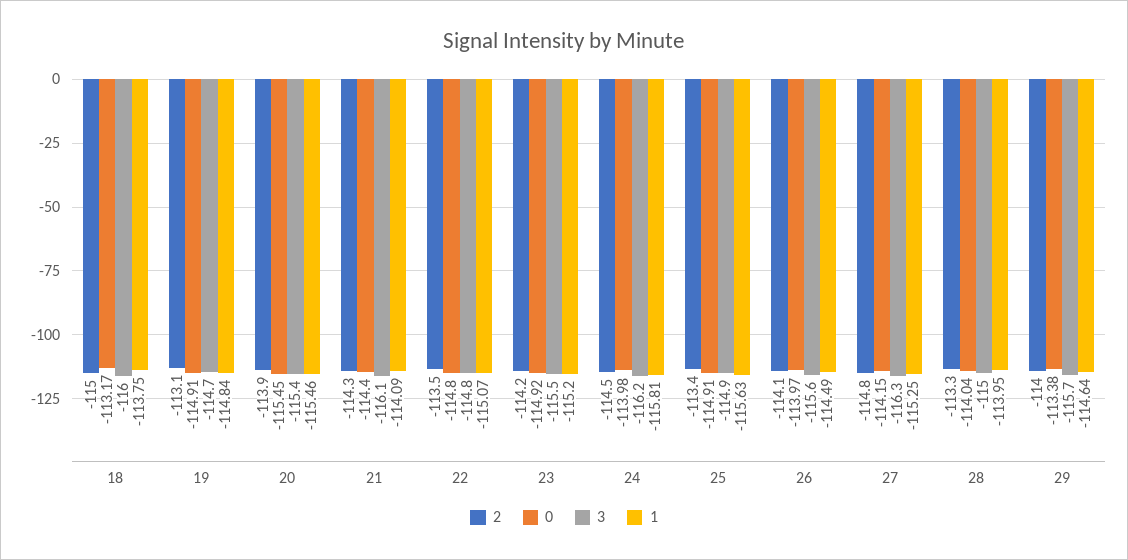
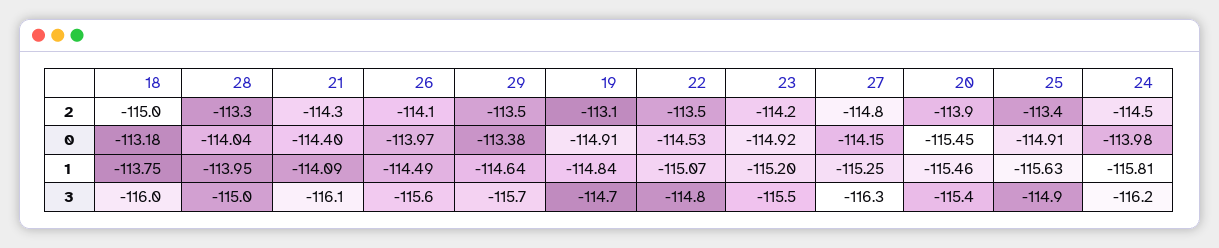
  {
    "2": {
      "18": -115,
      "19": -113.1,
      "20": -113.9,
      "21": -114.3,
      "22": -113.5,
      "23": -114.2,
      "24": -114.5,
      "25": -113.4,
      "26": -114.1,
      "27": -114.8,
      "28": -113.3,
-     "29": -114
+     "29": -113.5
    },
    "0": {
-     "18": -113.17,
+     "18": -113.18,
      "19": -114.91,
      "20": -115.45,
      "21": -114.4,
-     "22": -114.8,
+     "22": -114.53,
      "23": -114.92,
      "24": -113.98,
      "25": -114.91,
      "26": -113.97,
      "27": -114.15,
      "28": -114.04,
      "29": -113.38
    },
    "3": {
      "18": -116,
      "19": -114.7,
      "20": -115.4,
      "21": -116.1,
      "22": -114.8,
      "23": -115.5,
      "24": -116.2,
      "25": -114.9,
      "26": -115.6,
      "27": -116.3,
      "28": -115,
      "29": -115.7
    },
    "1": {
      "18": -113.75,
      "19": -114.84,
      "20": -115.46,
      "21": -114.09,
      "22": -115.07,
      "23": -115.2,
      "24": -115.81,
      "25": -115.63,
      "26": -114.49,
      "27": -115.25,
      "28": -113.95,
      "29": -114.64
    }
  }

